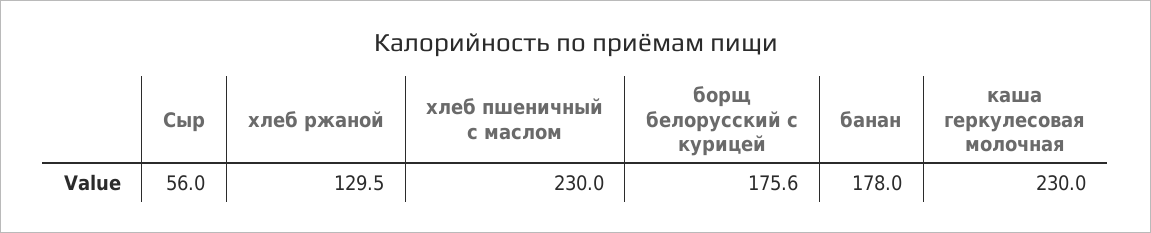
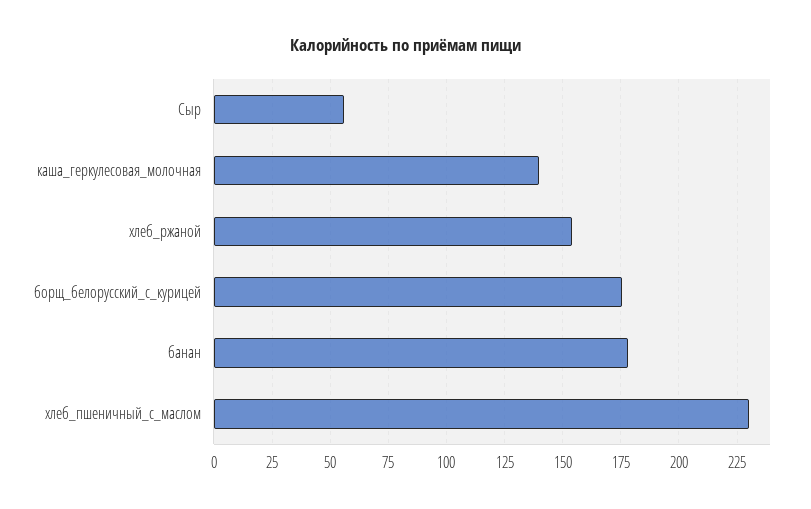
  {
    "Сыр": 56,
-   "хлеб ржаной": 129.5,
+   "хлеб ржаной": 155,
    "хлеб пшеничный с маслом": 230,
    "борщ белорусский с курицей": 175.6,
    "банан": 178,
-   "каша геркулесовая молочная": 230
+   "каша геркулесовая молочная": 140
  }

